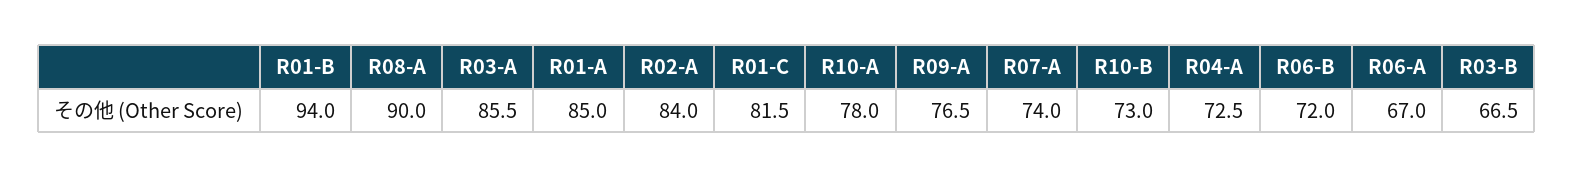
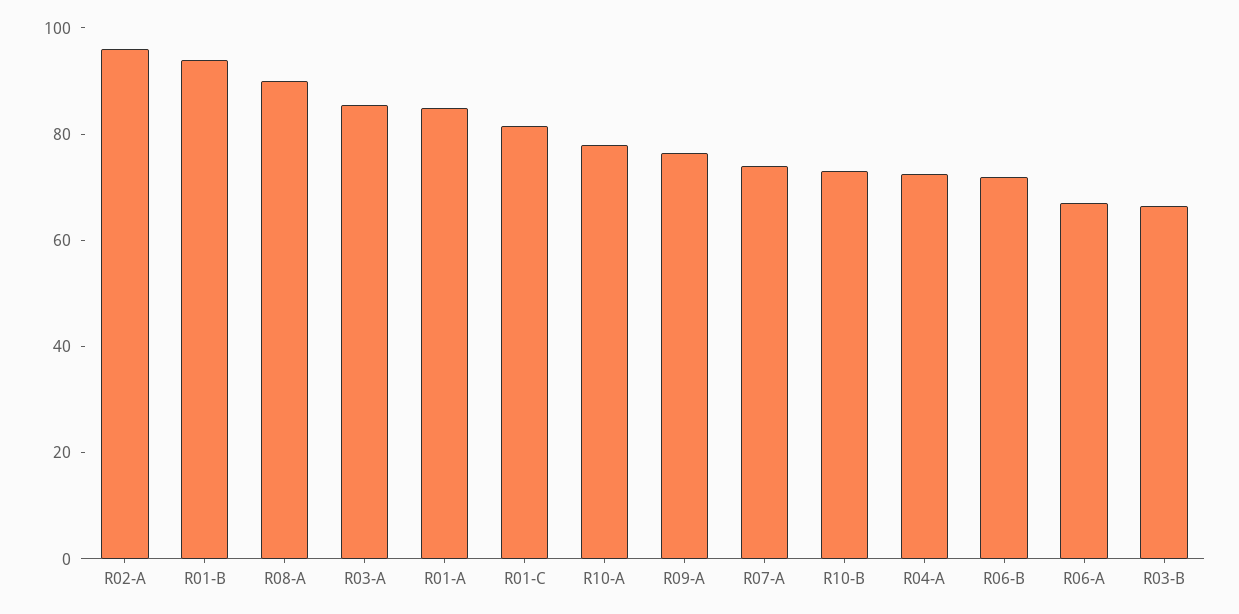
  {
    "R01-B": 94,
    "R08-A": 90,
    "R03-A": 85.5,
    "R01-A": 85,
-   "R02-A": 84,
+   "R02-A": 95,
    "R01-C": 81.5,
    "R10-A": 78,
    "R09-A": 76.5,
    "R07-A": 74,
    "R10-B": 73,
    "R04-A": 72.5,
    "R06-B": 72,
    "R06-A": 67,
    "R03-B": 66.5
  }

